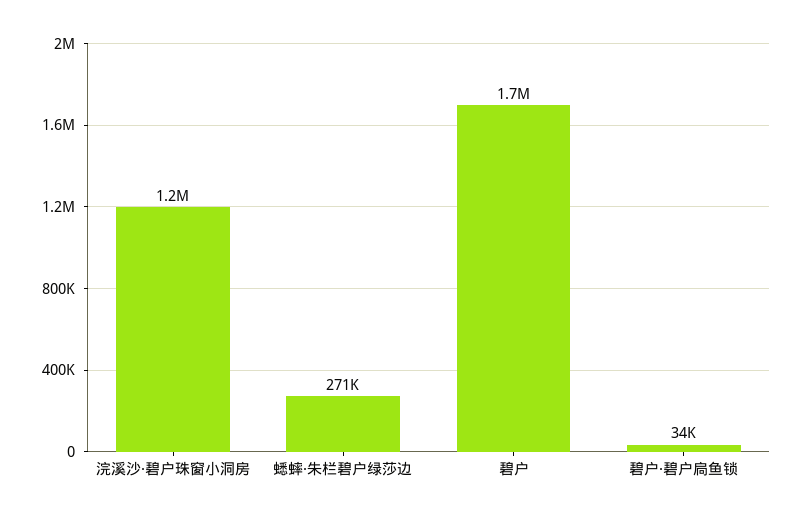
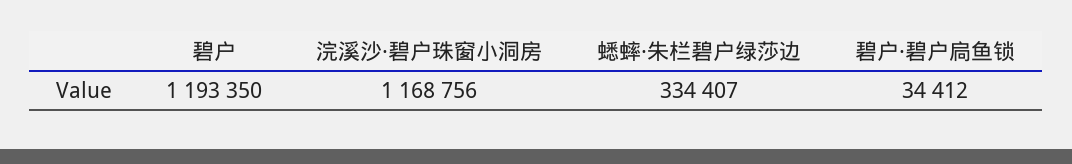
  {
    "浣溪沙·碧户珠窗小洞房": 1168756,
-   "蟋蟀·朱栏碧户绿莎边": 271000,
+   "蟋蟀·朱栏碧户绿莎边": 334407,
-   "碧户": 1700000,
+   "碧户": 1193350,
    "碧户·碧户扃鱼锁": 34412
  }

